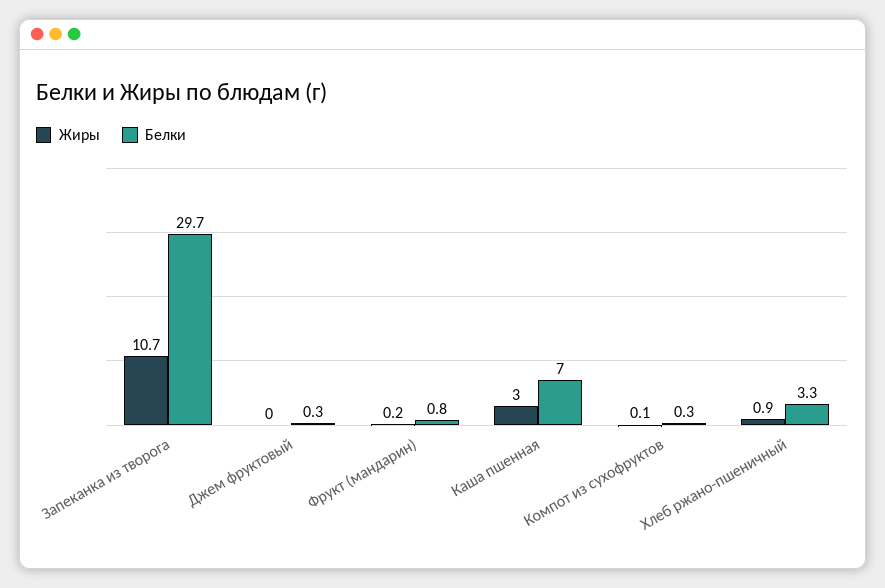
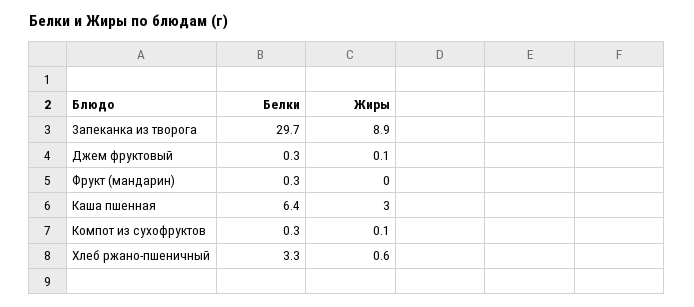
  {
    "Жиры": {
-     "Запеканка из творога": 10.7,
+     "Запеканка из творога": 8.9,
-     "Джем фруктовый": 0,
+     "Джем фруктовый": 0.1,
-     "Фрукт (мандарин)": 0.2,
+     "Фрукт (мандарин)": 0,
      "Каша пшенная": 3,
      "Компот из сухофруктов": 0.1,
-     "Хлеб ржано-пшеничный": 0.9
+     "Хлеб ржано-пшеничный": 0.6
    },
    "Белки": {
      "Запеканка из творога": 29.7,
      "Джем фруктовый": 0.3,
-     "Фрукт (мандарин)": 0.8,
+     "Фрукт (мандарин)": 0.3,
-     "Каша пшенная": 7,
+     "Каша пшенная": 6.4,
      "Компот из сухофруктов": 0.3,
      "Хлеб ржано-пшеничный": 3.3
    }
  }

